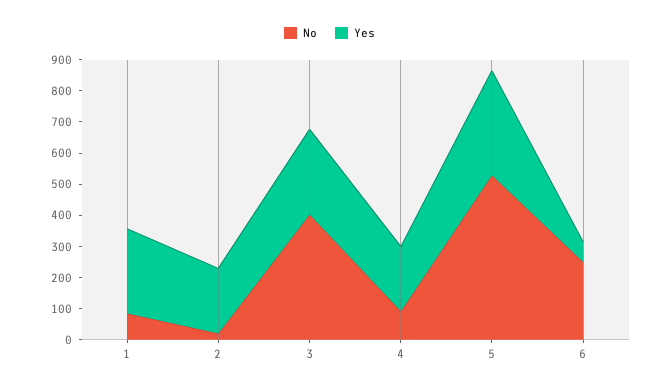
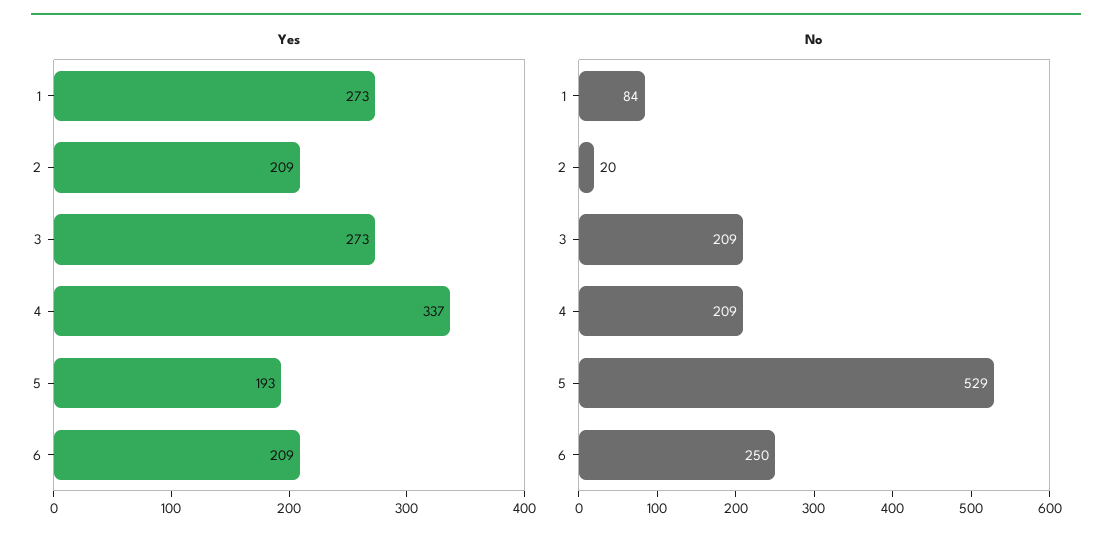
  {
    "No": {
      "1": 84,
      "2": 20,
-     "3": 400,
+     "3": 209,
-     "4": 100,
+     "4": 209,
      "5": 529,
      "6": 250
    },
    "Yes": {
      "1": 273,
      "2": 209,
      "3": 273,
-     "4": 200,
+     "4": 337,
-     "5": 350,
+     "5": 193,
-     "6": 50
+     "6": 209
    }
  }

